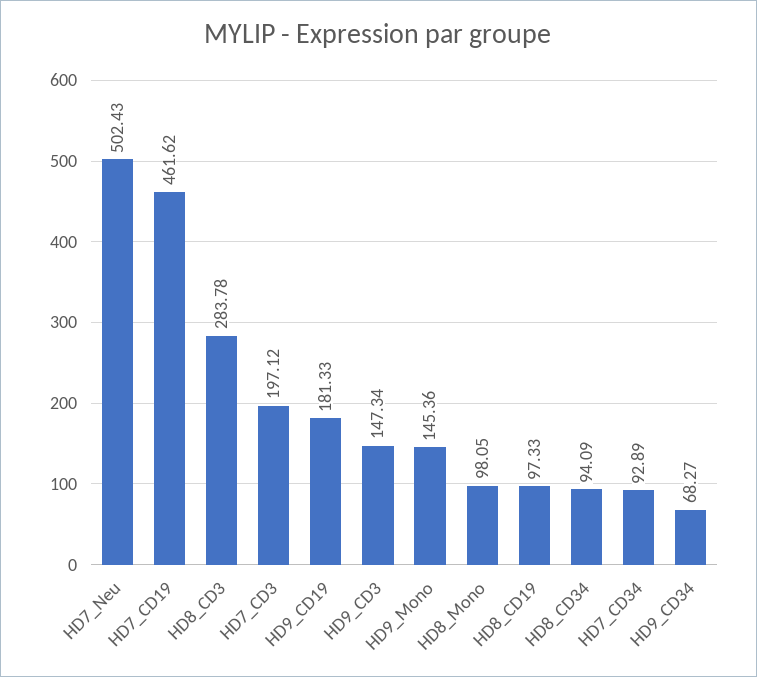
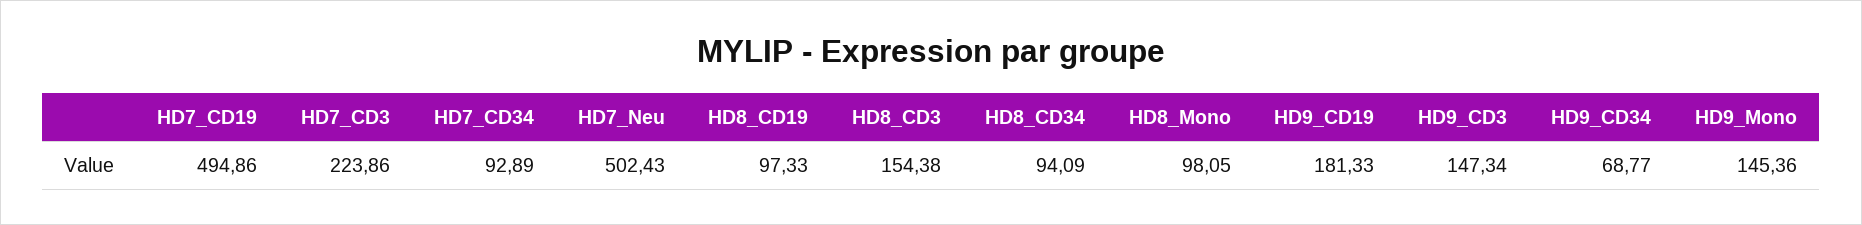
  {
    "HD7_Neu": 502.43,
-   "HD7_CD19": 461.62,
+   "HD7_CD19": 494.86,
-   "HD8_CD3": 283.78,
+   "HD8_CD3": 154.38,
-   "HD7_CD3": 197.12,
+   "HD7_CD3": 223.86,
    "HD9_CD19": 181.33,
    "HD9_CD3": 147.34,
    "HD9_Mono": 145.36,
    "HD8_Mono": 98.05,
    "HD8_CD19": 97.33,
    "HD8_CD34": 94.09,
    "HD7_CD34": 92.89,
-   "HD9_CD34": 68.27
+   "HD9_CD34": 68.77
  }

